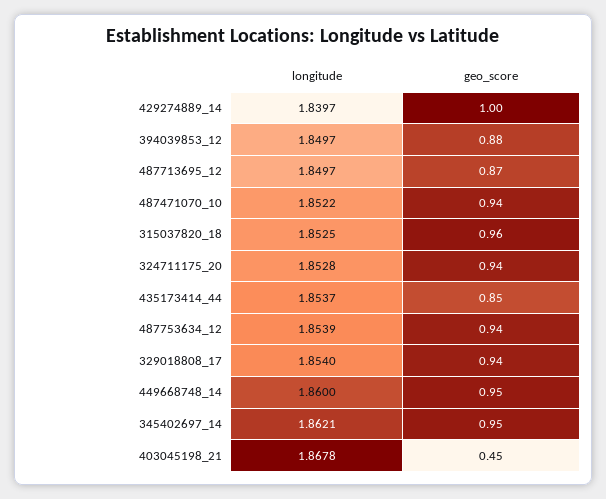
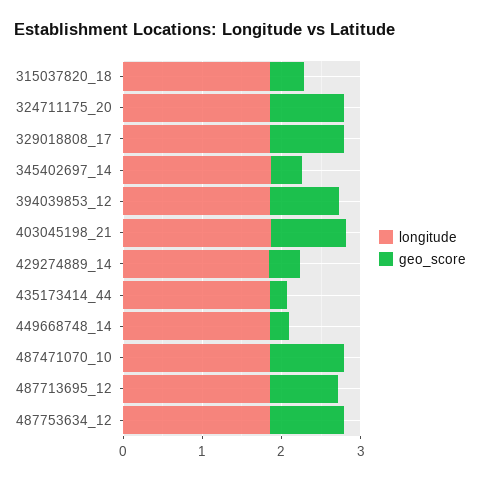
  {
    "longitude": {
      "429274889_14": 1.8397,
      "394039853_12": 1.8497,
      "487713695_12": 1.8497,
      "487471070_10": 1.8522,
      "315037820_18": 1.8525,
      "324711175_20": 1.8528,
      "435173414_44": 1.8537,
      "487753634_12": 1.8539,
      "329018808_17": 1.854,
      "449668748_14": 1.86,
      "345402697_14": 1.8621,
      "403045198_21": 1.8678
    },
    "geo_score": {
-     "429274889_14": 1,
+     "429274889_14": 0.4,
      "394039853_12": 0.88,
      "487713695_12": 0.87,
      "487471070_10": 0.94,
-     "315037820_18": 0.96,
+     "315037820_18": 0.4,
      "324711175_20": 0.94,
-     "435173414_44": 0.85,
+     "435173414_44": 0.2,
      "487753634_12": 0.94,
      "329018808_17": 0.94,
-     "449668748_14": 0.95,
+     "449668748_14": 0.2,
-     "345402697_14": 0.95,
+     "345402697_14": 0.4,
-     "403045198_21": 0.45
+     "403045198_21": 1
    }
  }

